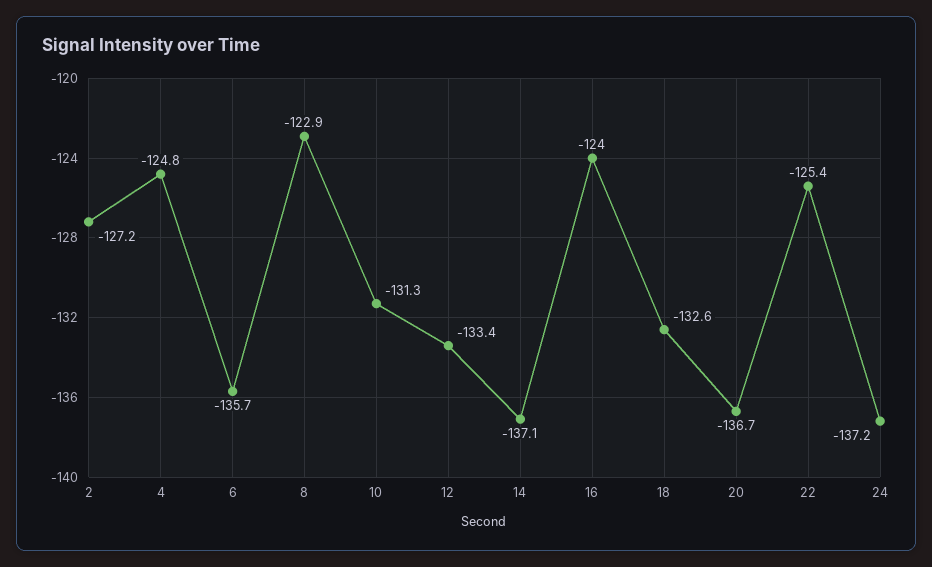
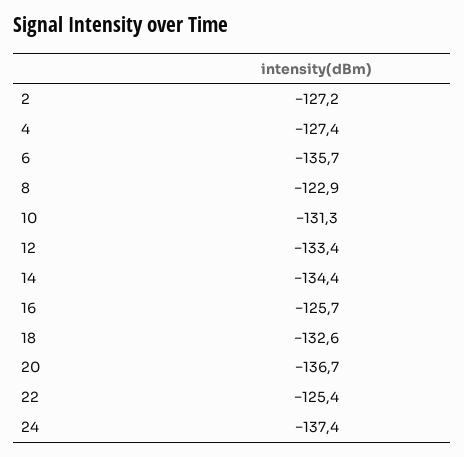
  {
    "2": -127.2,
-   "4": -124.8,
+   "4": -127.4,
    "6": -135.7,
    "8": -122.9,
    "10": -131.3,
    "12": -133.4,
-   "14": -137.1,
+   "14": -134.4,
-   "16": -124,
+   "16": -125.7,
    "18": -132.6,
    "20": -136.7,
    "22": -125.4,
-   "24": -137.2
+   "24": -137.4
  }

